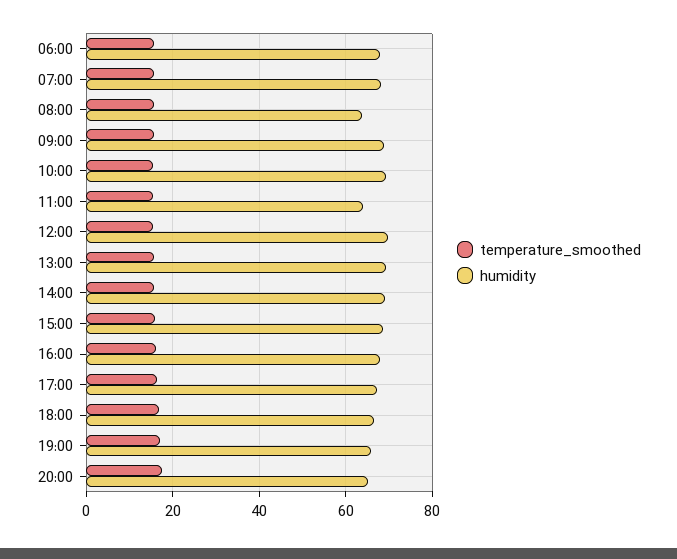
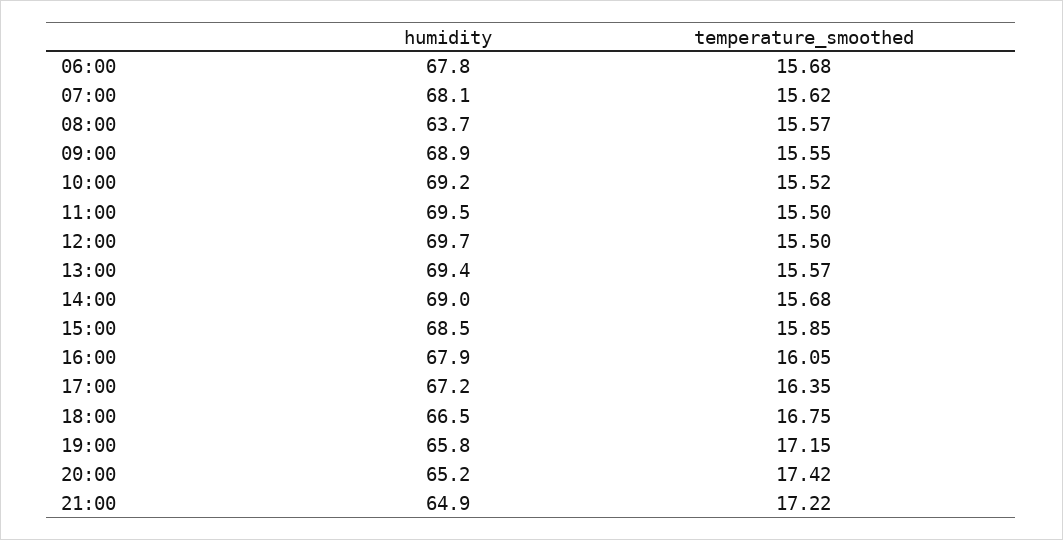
  {
    "temperature_smoothed": {
      "06:00": 15.68,
      "07:00": 15.62,
      "08:00": 15.57,
      "09:00": 15.55,
      "10:00": 15.52,
      "11:00": 15.5,
      "12:00": 15.5,
      "13:00": 15.57,
      "14:00": 15.68,
      "15:00": 15.85,
      "16:00": 16.05,
      "17:00": 16.35,
      "18:00": 16.75,
      "19:00": 17.15,
-     "20:00": 17.42
+     "20:00": 17.42,
+     "21:00": 17.22
    },
    "humidity": {
      "06:00": 67.8,
      "07:00": 68.1,
      "08:00": 63.7,
      "09:00": 68.9,
      "10:00": 69.2,
-     "11:00": 64,
+     "11:00": 69.5,
      "12:00": 69.7,
      "13:00": 69.4,
      "14:00": 69,
      "15:00": 68.5,
      "16:00": 67.9,
      "17:00": 67.2,
      "18:00": 66.5,
      "19:00": 65.8,
-     "20:00": 65.2
+     "20:00": 65.2,
+     "21:00": 64.9
    }
  }

